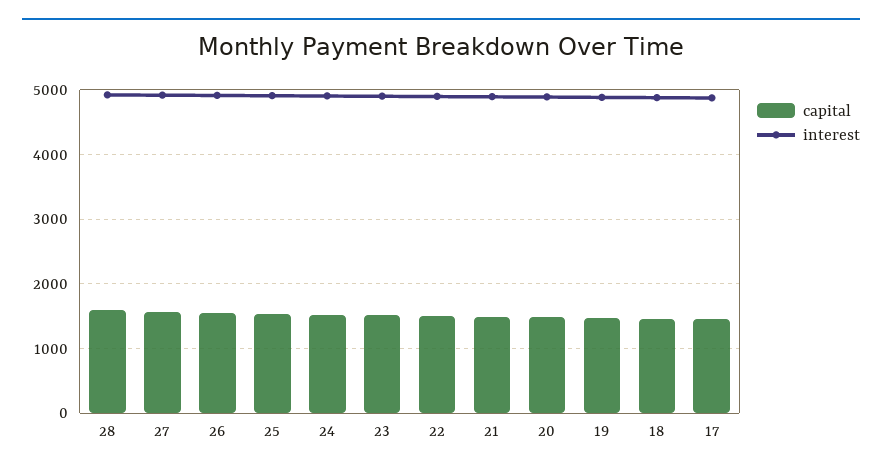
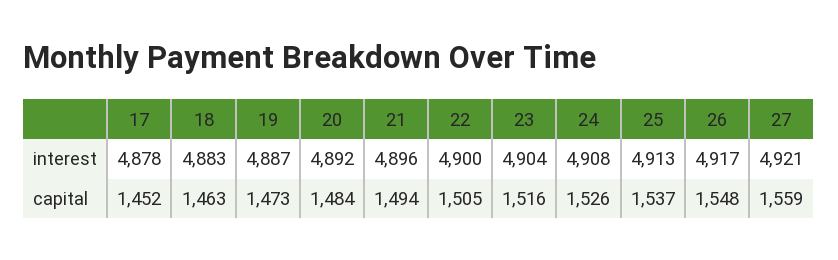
  {
    "capital": {
-     "28": 1600,
      "27": 1559,
      "26": 1548,
      "25": 1537,
      "24": 1526,
      "23": 1516,
      "22": 1505,
      "21": 1494,
      "20": 1484,
      "19": 1473,
      "18": 1463,
      "17": 1452
    },
    "interest": {
-     "28": 4900,
      "27": 4921,
      "26": 4917,
      "25": 4913,
      "24": 4908,
      "23": 4904,
      "22": 4900,
      "21": 4896,
      "20": 4892,
      "19": 4887,
      "18": 4883,
      "17": 4878
    }
  }

